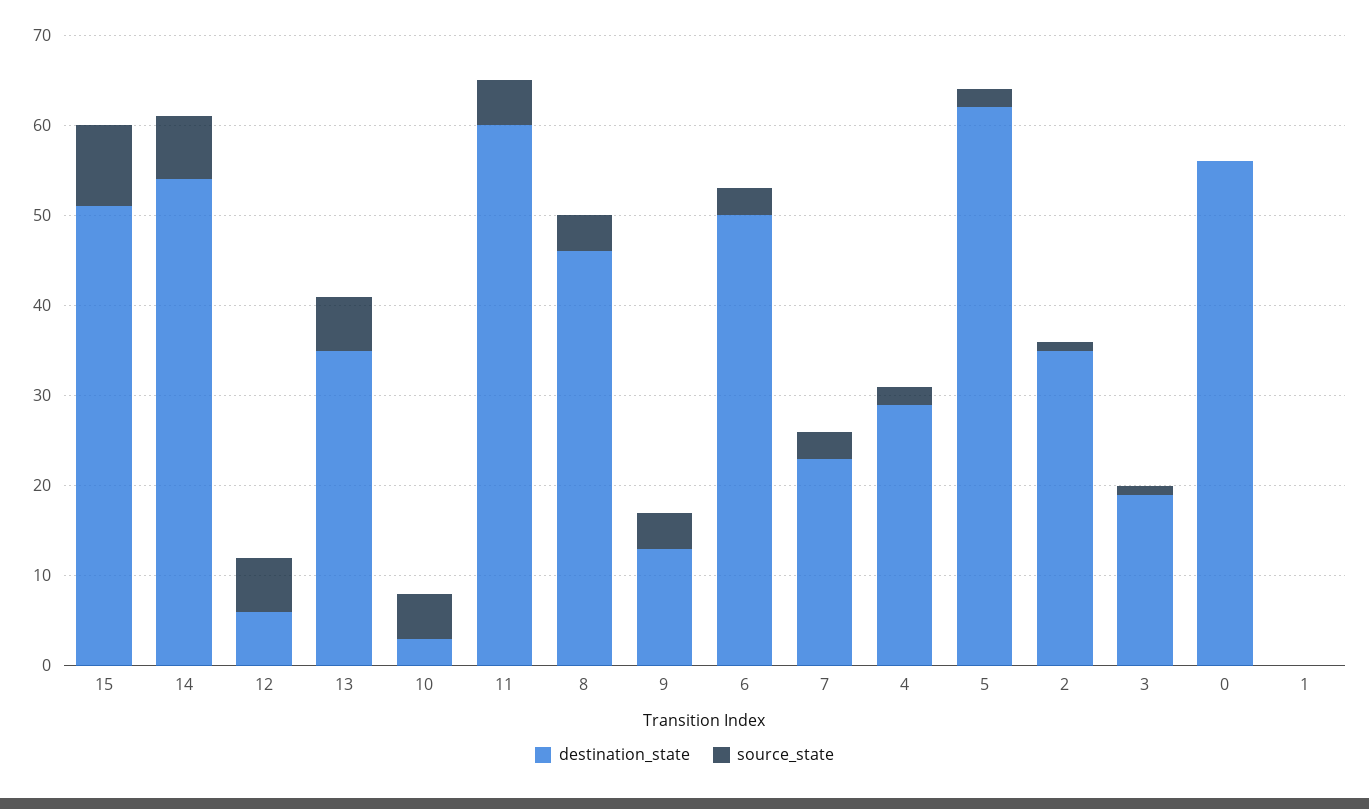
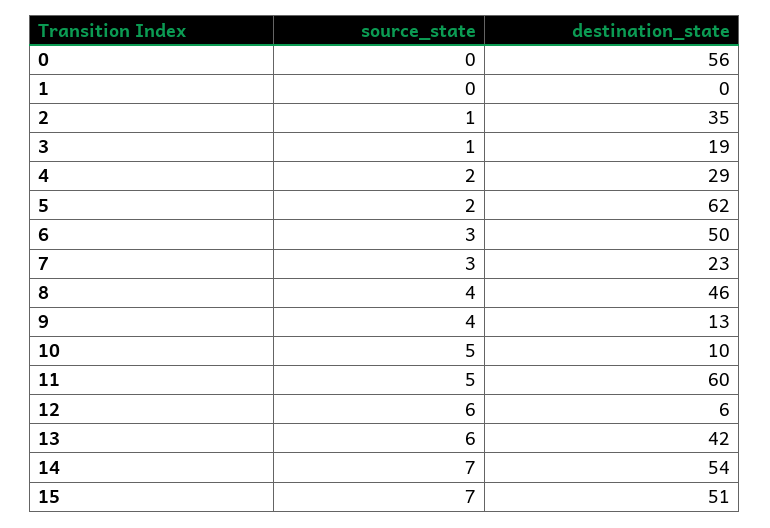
  {
    "destination_state": {
      "15": 51,
      "14": 54,
      "12": 6,
-     "13": 35,
+     "13": 42,
-     "10": 3,
+     "10": 10,
      "11": 60,
      "8": 46,
      "9": 13,
      "6": 50,
      "7": 23,
      "4": 29,
      "5": 62,
      "2": 35,
      "3": 19,
      "0": 56,
      "1": 0
    },
    "source_state": {
-     "15": 9,
+     "15": 7,
      "14": 7,
      "12": 6,
      "13": 6,
      "10": 5,
      "11": 5,
      "8": 4,
      "9": 4,
      "6": 3,
      "7": 3,
      "4": 2,
      "5": 2,
      "2": 1,
      "3": 1,
      "0": 0,
      "1": 0
    }
  }

